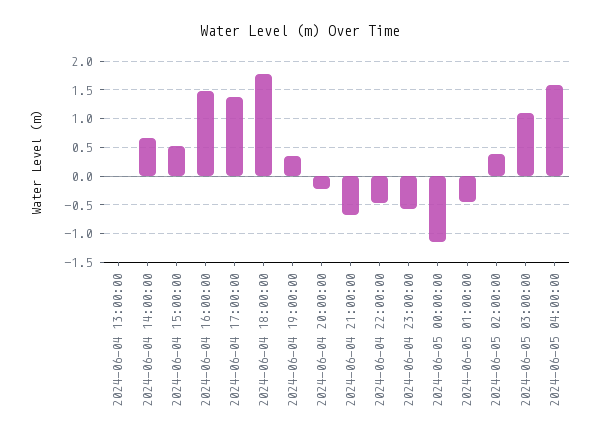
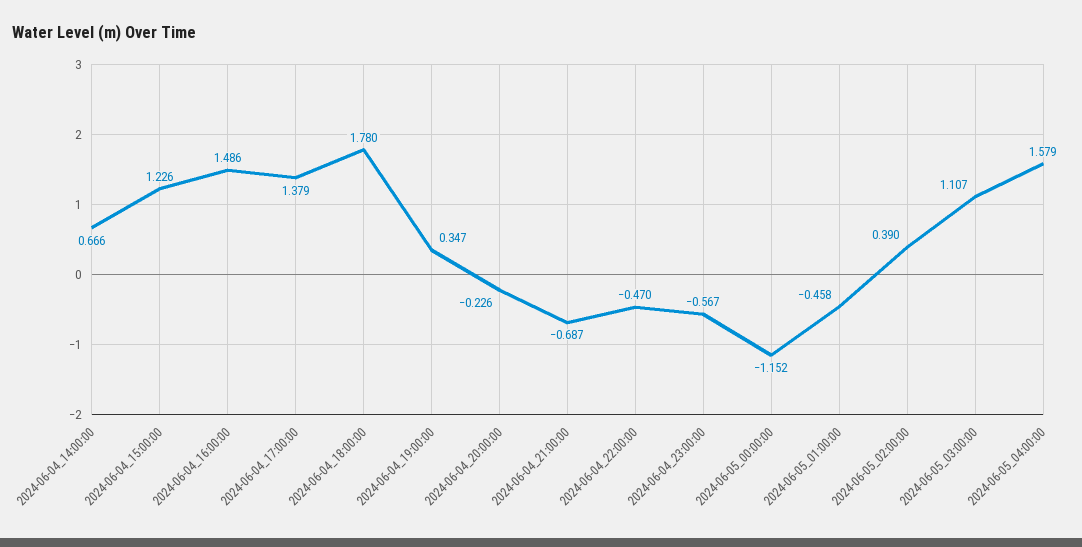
  {
-   "2024-06-04 13:00:00": 0,
    "2024-06-04 14:00:00": 0.666,
-   "2024-06-04 15:00:00": 0.5,
+   "2024-06-04 15:00:00": 1.226,
    "2024-06-04 16:00:00": 1.486,
    "2024-06-04 17:00:00": 1.379,
    "2024-06-04 18:00:00": 1.78,
    "2024-06-04 19:00:00": 0.347,
    "2024-06-04 20:00:00": -0.226,
    "2024-06-04 21:00:00": -0.687,
    "2024-06-04 22:00:00": -0.47,
    "2024-06-04 23:00:00": -0.567,
    "2024-06-05 00:00:00": -1.152,
    "2024-06-05 01:00:00": -0.458,
    "2024-06-05 02:00:00": 0.39,
    "2024-06-05 03:00:00": 1.107,
    "2024-06-05 04:00:00": 1.579
  }

